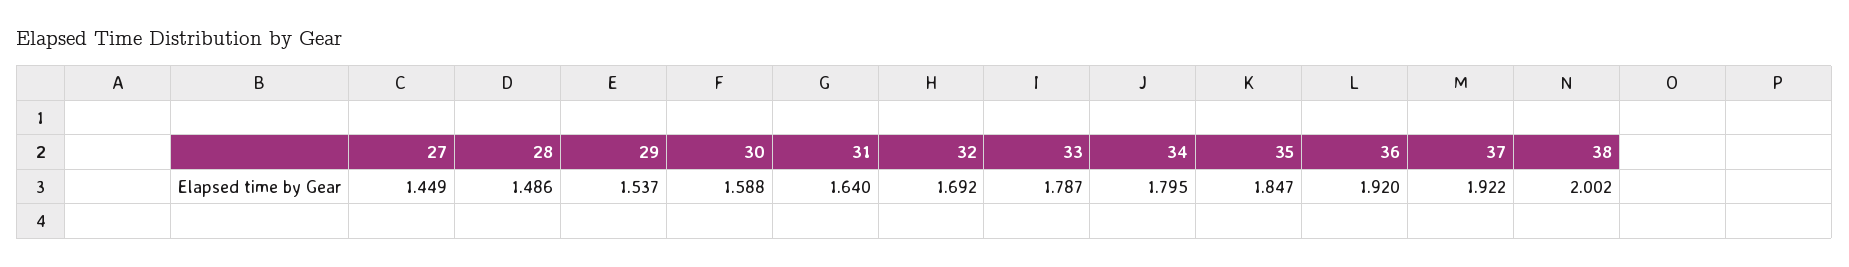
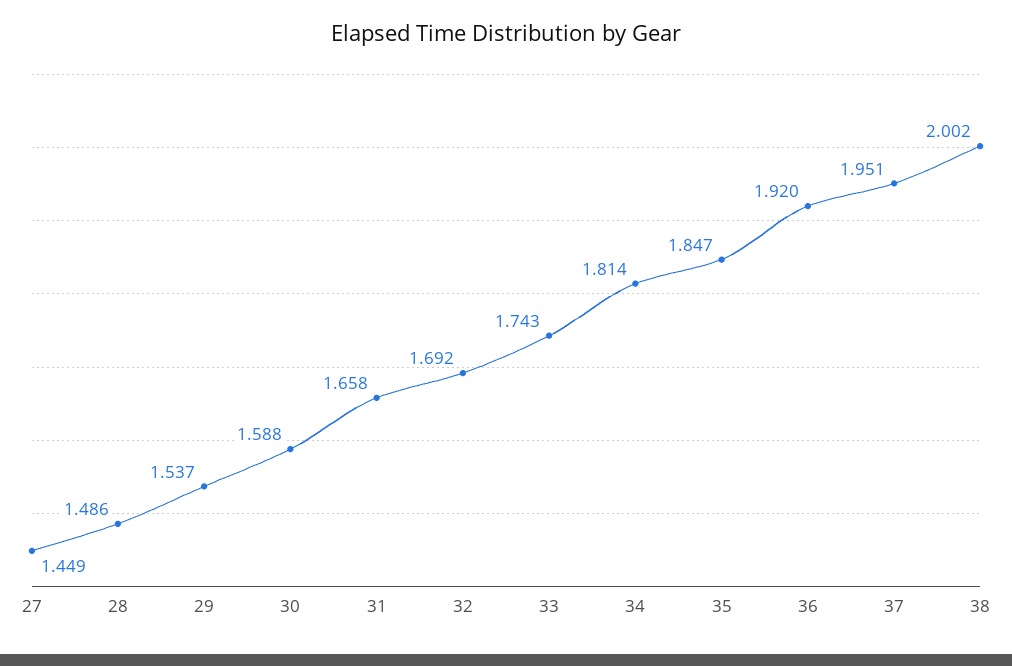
  {
    "27": 1.449,
    "28": 1.486,
    "29": 1.537,
    "30": 1.588,
-   "31": 1.64,
+   "31": 1.658,
    "32": 1.692,
-   "33": 1.787,
+   "33": 1.743,
-   "34": 1.795,
+   "34": 1.814,
    "35": 1.847,
    "36": 1.92,
-   "37": 1.922,
+   "37": 1.951,
    "38": 2.002
  }

